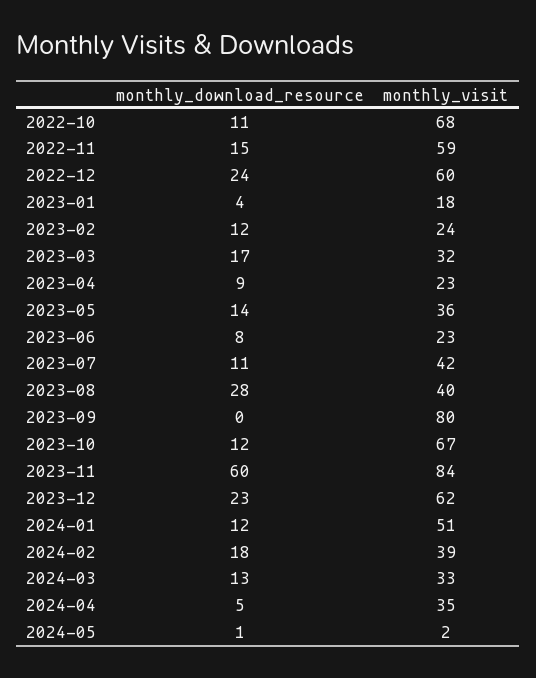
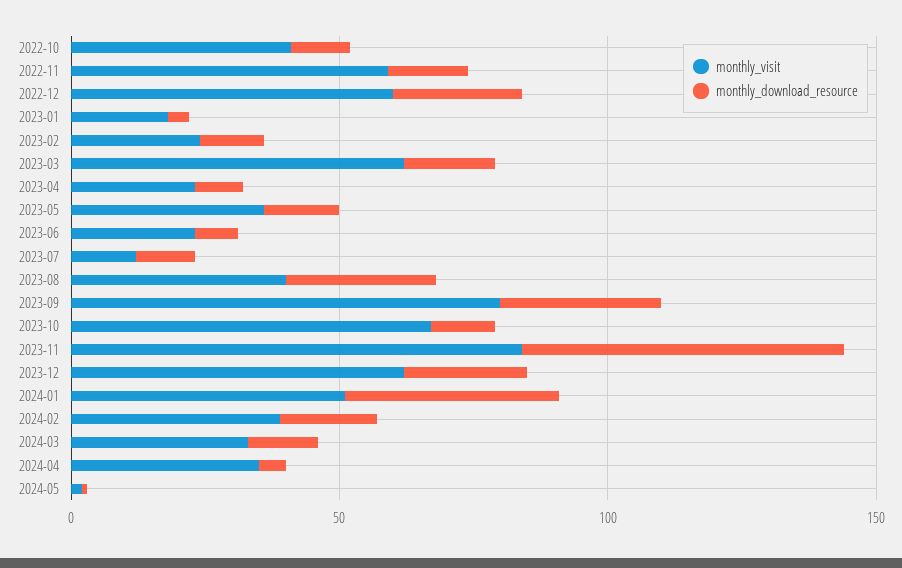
  {
    "monthly_download_resource": {
      "2022-10": 11,
      "2022-11": 15,
      "2022-12": 24,
      "2023-01": 4,
      "2023-02": 12,
      "2023-03": 17,
      "2023-04": 9,
      "2023-05": 14,
      "2023-06": 8,
      "2023-07": 11,
      "2023-08": 28,
-     "2023-09": 0,
+     "2023-09": 30,
      "2023-10": 12,
      "2023-11": 60,
      "2023-12": 23,
-     "2024-01": 12,
+     "2024-01": 40,
      "2024-02": 18,
      "2024-03": 13,
      "2024-04": 5,
      "2024-05": 1
    },
    "monthly_visit": {
-     "2022-10": 68,
+     "2022-10": 40,
      "2022-11": 59,
      "2022-12": 60,
      "2023-01": 18,
      "2023-02": 24,
-     "2023-03": 32,
+     "2023-03": 60,
      "2023-04": 23,
      "2023-05": 36,
      "2023-06": 23,
-     "2023-07": 42,
+     "2023-07": 10,
      "2023-08": 40,
      "2023-09": 80,
      "2023-10": 67,
      "2023-11": 84,
      "2023-12": 62,
      "2024-01": 51,
      "2024-02": 39,
      "2024-03": 33,
      "2024-04": 35,
      "2024-05": 2
    }
  }

